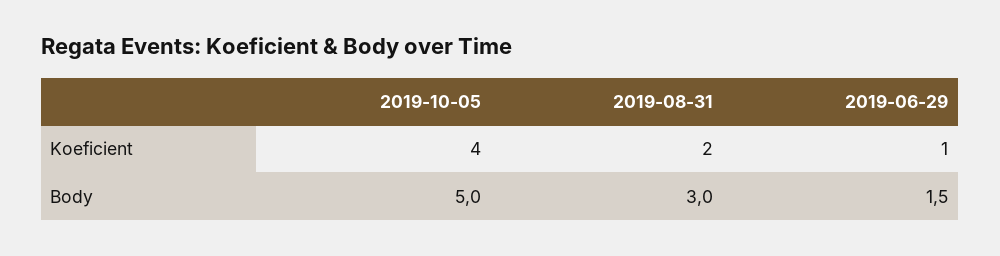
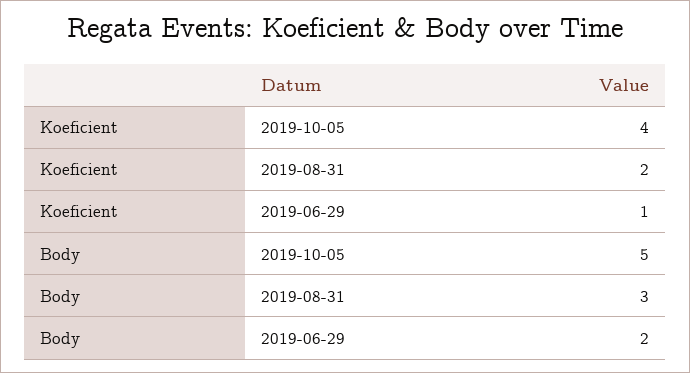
  {
    "2019-10-05": {
      "Koeficient": 4,
      "Body": 5
    },
    "2019-08-31": {
      "Koeficient": 2,
      "Body": 3
    },
    "2019-06-29": {
      "Koeficient": 1,
-     "Body": 1.5
+     "Body": 2
    }
  }

